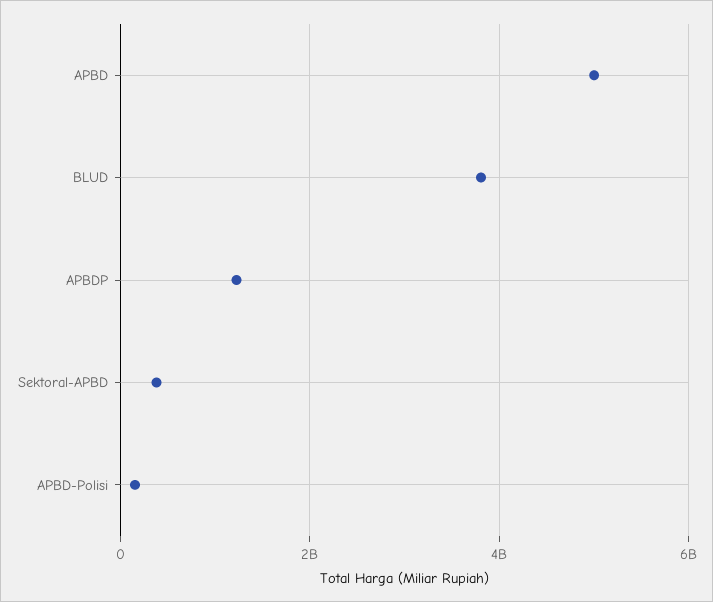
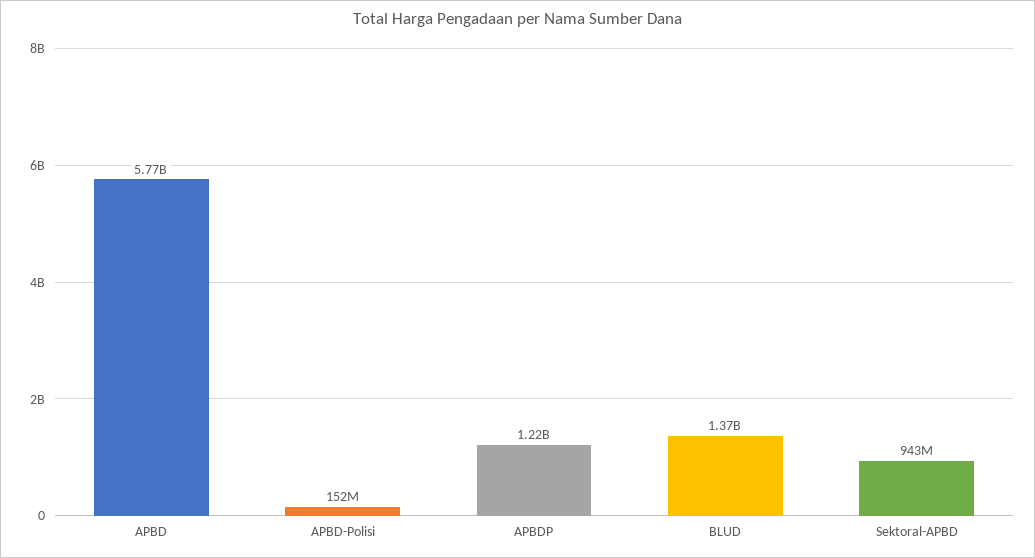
  {
-   "APBD": 5000000000,
+   "APBD": 5770000000,
-   "BLUD": 3800000000,
+   "BLUD": 1370000000,
    "APBDP": 1220000000,
-   "Sektoral-APBD": 400000000,
+   "Sektoral-APBD": 943000000,
    "APBD-Polisi": 152000000
  }

